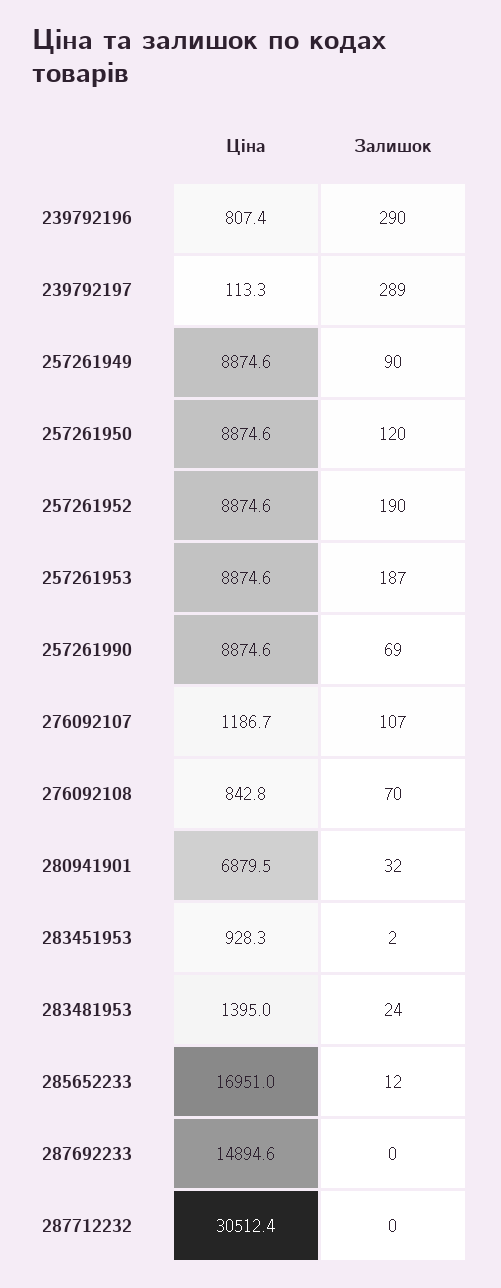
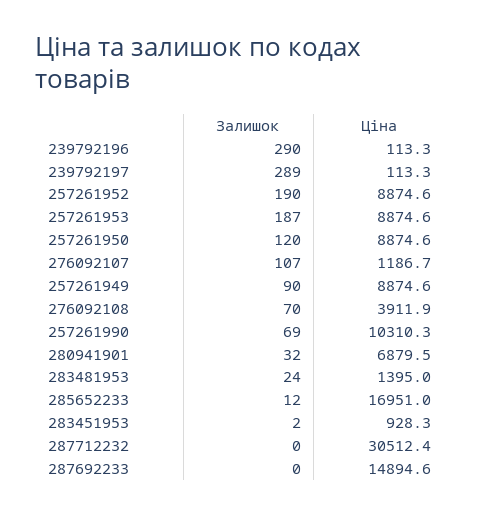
  {
    "Ціна": {
-     "239792196": 807.4,
+     "239792196": 113.3,
      "239792197": 113.3,
      "257261949": 8874.6,
      "257261950": 8874.6,
      "257261952": 8874.6,
      "257261953": 8874.6,
-     "257261990": 8874.6,
+     "257261990": 10310.3,
      "276092107": 1186.7,
-     "276092108": 842.8,
+     "276092108": 3911.9,
      "280941901": 6879.5,
      "283451953": 928.3,
      "283481953": 1395,
      "285652233": 16951,
      "287692233": 14894.6,
      "287712232": 30512.4
    },
    "Залишок": {
      "239792196": 290,
      "239792197": 289,
      "257261949": 90,
      "257261950": 120,
      "257261952": 190,
      "257261953": 187,
      "257261990": 69,
      "276092107": 107,
      "276092108": 70,
      "280941901": 32,
      "283451953": 2,
      "283481953": 24,
      "285652233": 12,
      "287692233": 0,
      "287712232": 0
    }
  }

